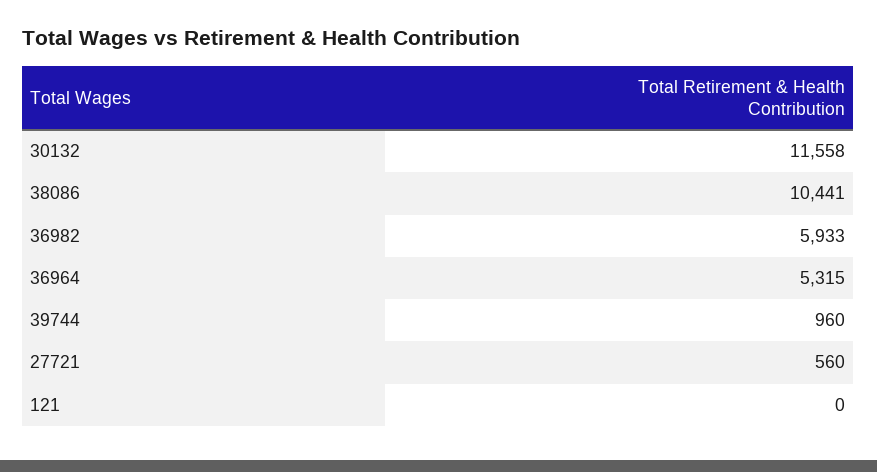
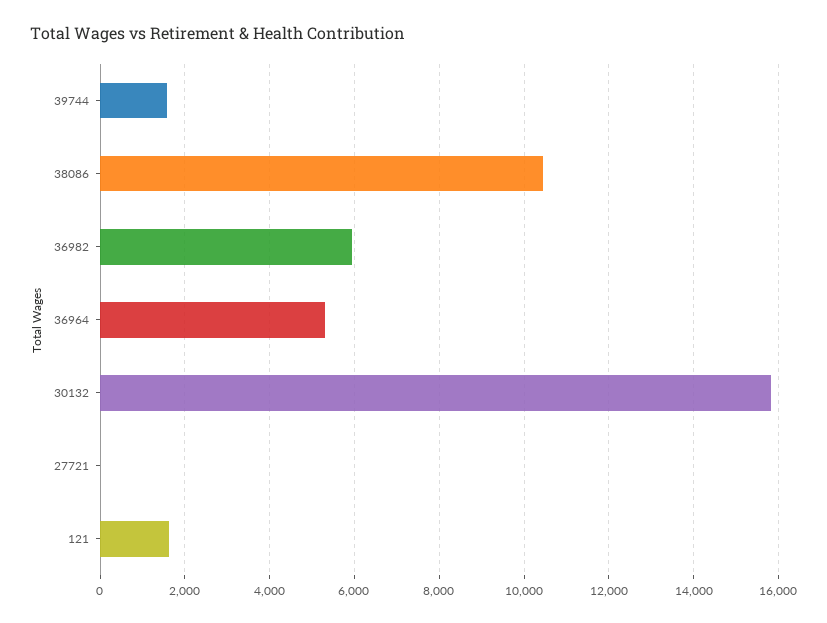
  {
-   "30132": 11558,
+   "30132": 15800,
    "38086": 10441,
    "36982": 5933,
    "36964": 5315,
-   "39744": 960,
+   "39744": 1600,
-   "27721": 560,
+   "27721": 0,
-   "121": 0
+   "121": 1600
  }

